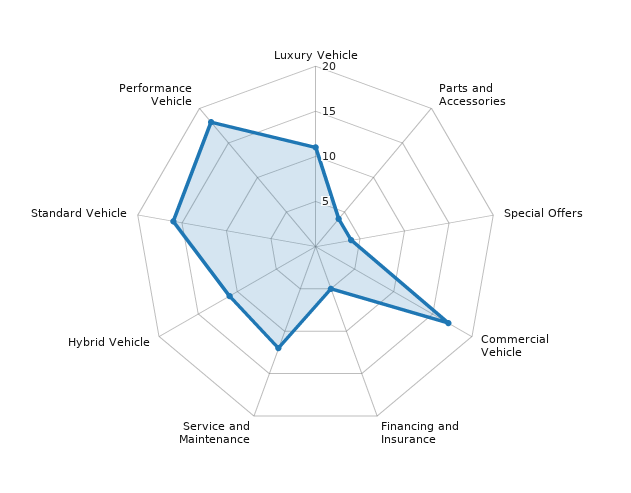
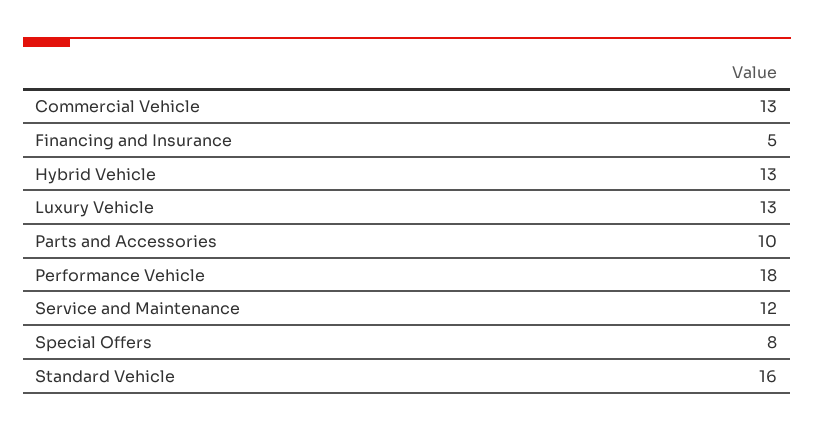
  {
-   "Luxury Vehicle": 11,
+   "Luxury Vehicle": 13,
-   "Parts and Accessories": 4,
+   "Parts and Accessories": 10,
-   "Special Offers": 4,
+   "Special Offers": 8,
-   "Commercial Vehicle": 17,
+   "Commercial Vehicle": 13,
    "Financing and Insurance": 5,
    "Service and Maintenance": 12,
-   "Hybrid Vehicle": 11,
+   "Hybrid Vehicle": 13,
    "Standard Vehicle": 16,
    "Performance Vehicle": 18
  }

